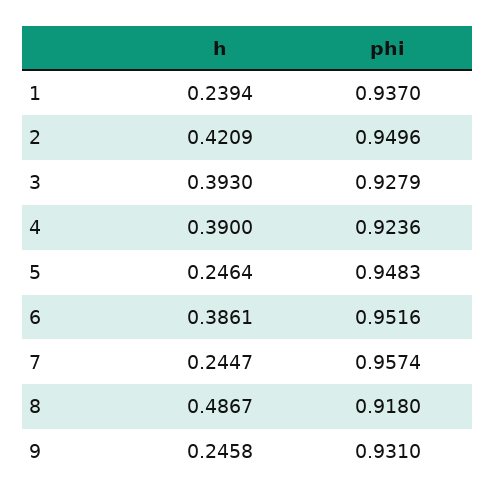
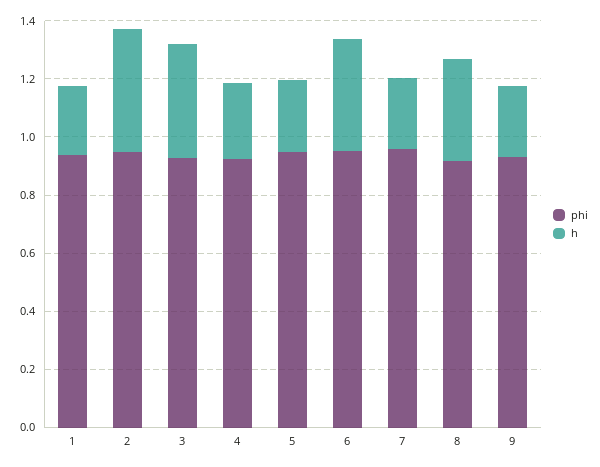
  {
    "h": {
      "1": 0.2394,
      "2": 0.4209,
      "3": 0.393,
-     "4": 0.39,
+     "4": 0.25,
      "5": 0.2464,
      "6": 0.3861,
      "7": 0.2447,
-     "8": 0.4867,
+     "8": 0.35,
      "9": 0.2458
    },
    "phi": {
      "1": 0.937,
      "2": 0.9496,
      "3": 0.9279,
      "4": 0.9236,
      "5": 0.9483,
      "6": 0.9516,
      "7": 0.9574,
      "8": 0.918,
      "9": 0.931
    }
  }

